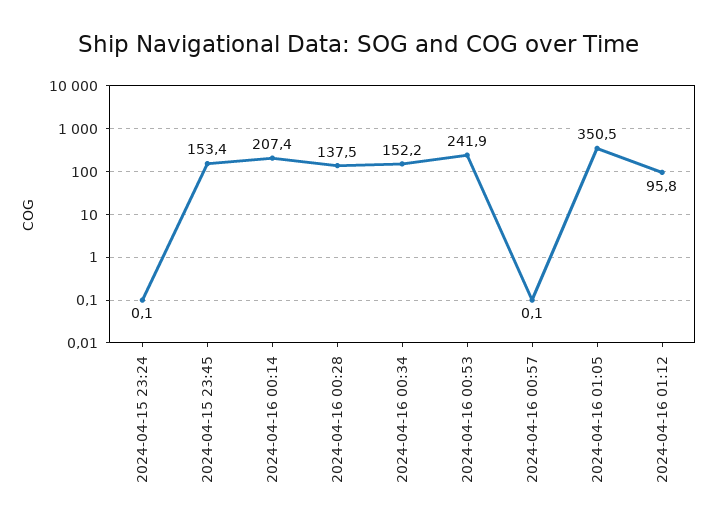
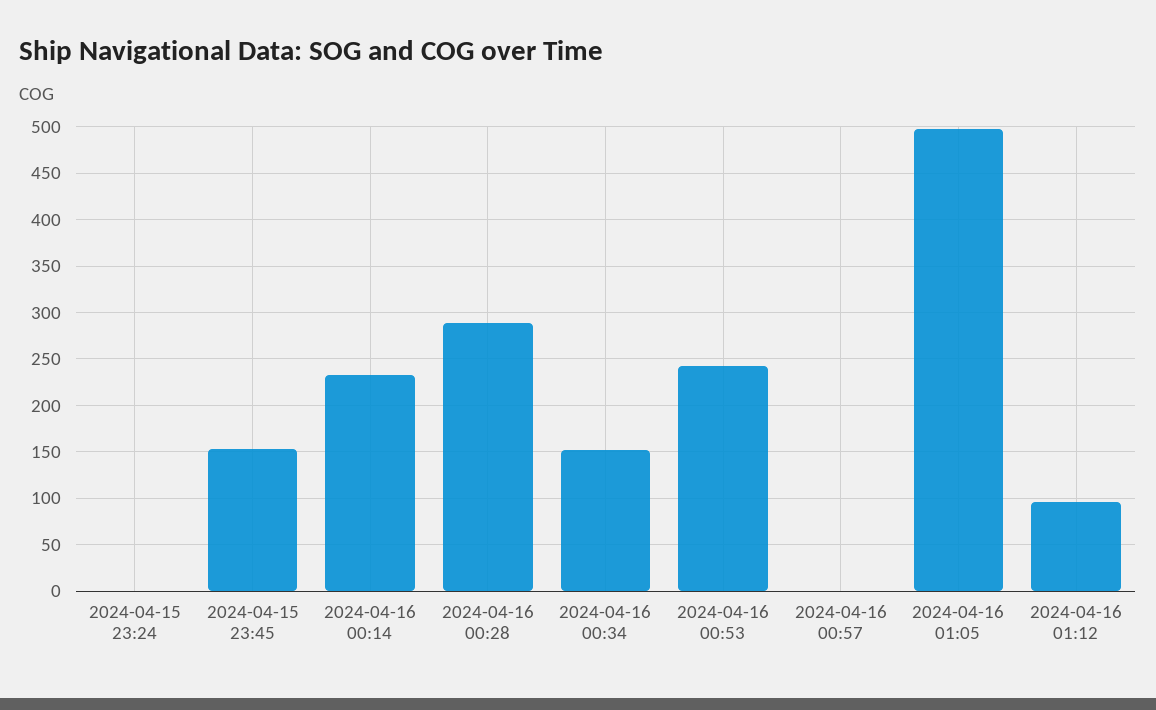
  {
    "2024-04-15 23:24": 0.1,
    "2024-04-15 23:45": 153.4,
-   "2024-04-16 00:14": 207.4,
+   "2024-04-16 00:14": 230,
-   "2024-04-16 00:28": 137.5,
+   "2024-04-16 00:28": 290,
    "2024-04-16 00:34": 152.2,
    "2024-04-16 00:53": 241.9,
    "2024-04-16 00:57": 0.1,
-   "2024-04-16 01:05": 350.5,
+   "2024-04-16 01:05": 500,
    "2024-04-16 01:12": 95.8
  }

